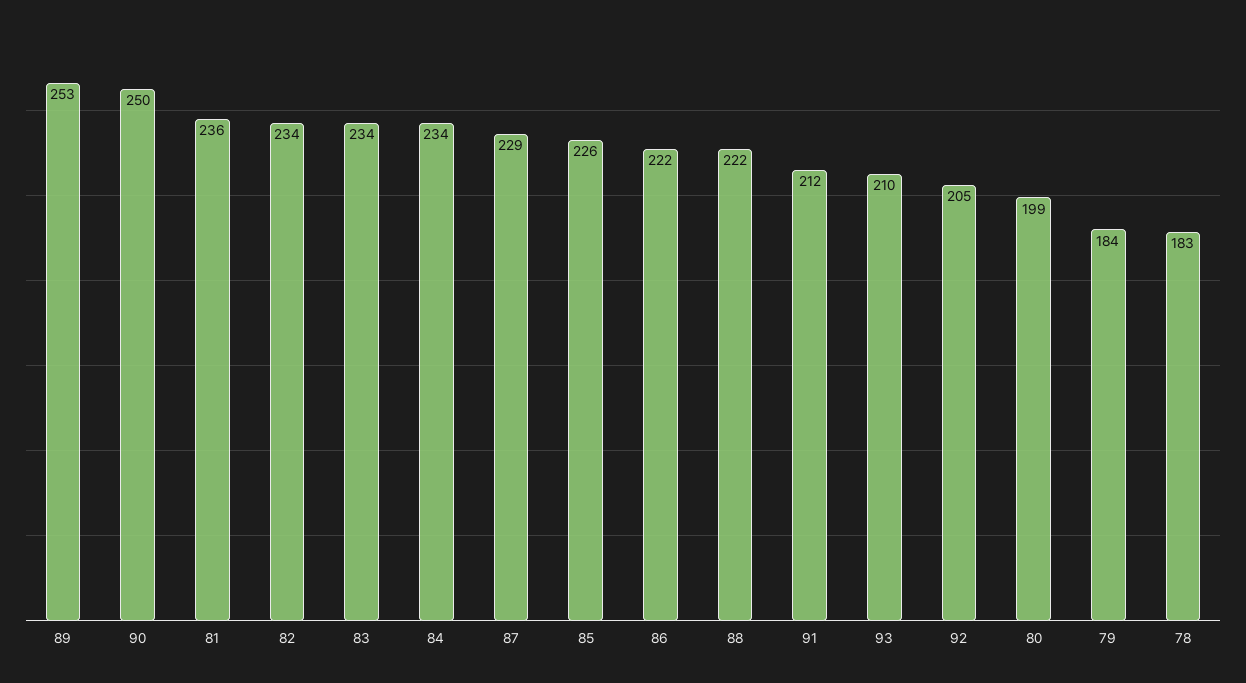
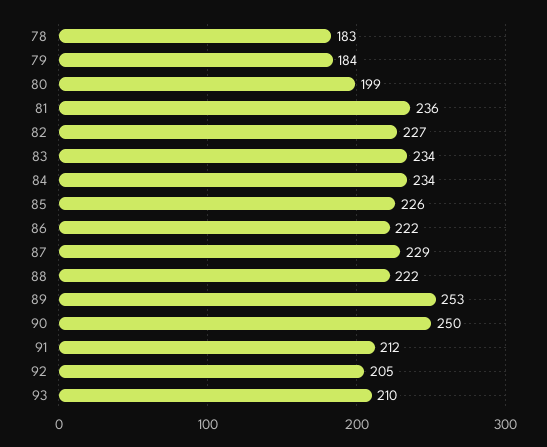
  {
    "89": 253,
    "90": 250,
    "81": 236,
-   "82": 234,
+   "82": 227,
    "83": 234,
    "84": 234,
    "87": 229,
    "85": 226,
    "86": 222,
    "88": 222,
    "91": 212,
    "93": 210,
    "92": 205,
    "80": 199,
    "79": 184,
    "78": 183
  }

